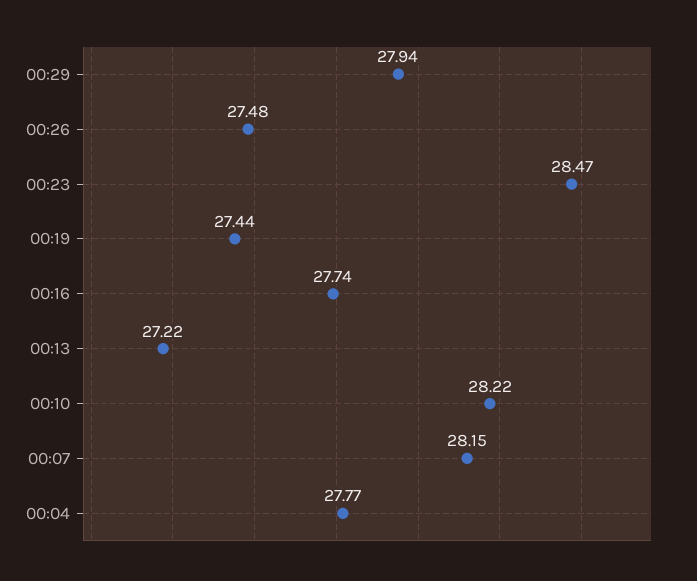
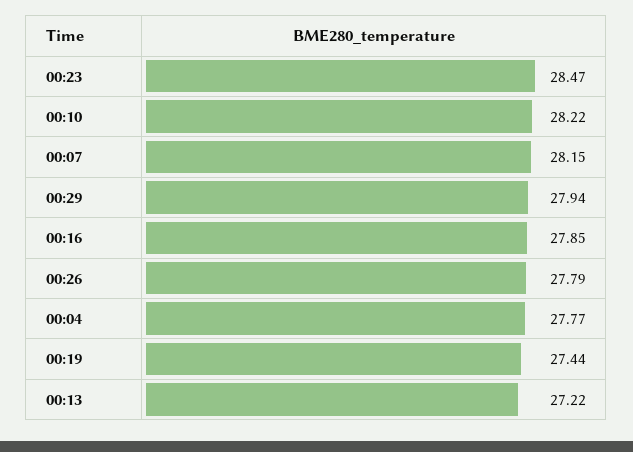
  {
    "00:29": 27.94,
-   "00:26": 27.48,
+   "00:26": 27.79,
    "00:23": 28.47,
    "00:19": 27.44,
-   "00:16": 27.74,
+   "00:16": 27.85,
    "00:13": 27.22,
    "00:10": 28.22,
    "00:07": 28.15,
    "00:04": 27.77
  }

